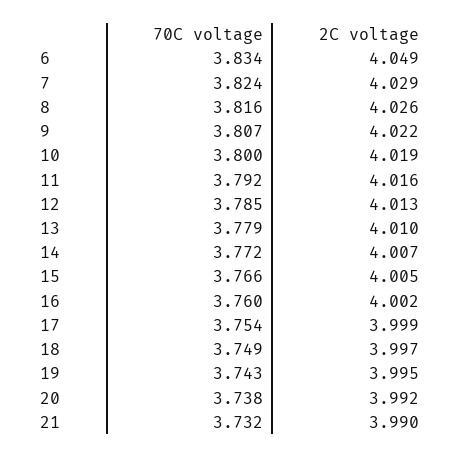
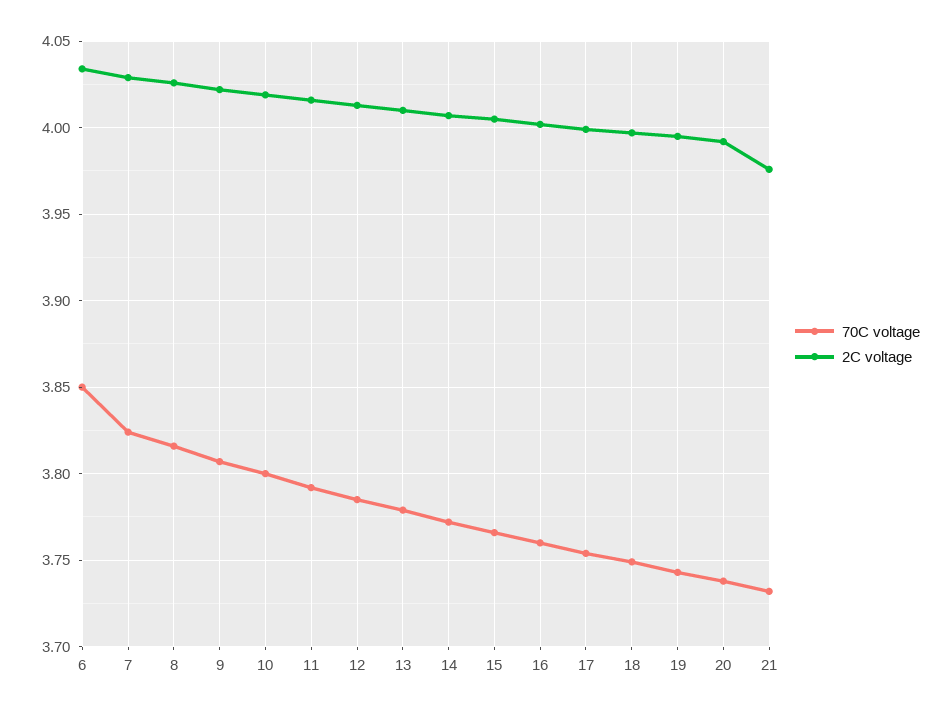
  {
    "70C voltage": {
-     "6": 3.834,
+     "6": 3.85,
      "7": 3.824,
      "8": 3.816,
      "9": 3.807,
      "10": 3.8,
      "11": 3.792,
      "12": 3.785,
      "13": 3.779,
      "14": 3.772,
      "15": 3.766,
      "16": 3.76,
      "17": 3.754,
      "18": 3.749,
      "19": 3.743,
      "20": 3.738,
      "21": 3.732
    },
    "2C voltage": {
-     "6": 4.049,
+     "6": 4.035,
      "7": 4.029,
      "8": 4.026,
      "9": 4.022,
      "10": 4.019,
      "11": 4.016,
      "12": 4.013,
      "13": 4.01,
      "14": 4.007,
      "15": 4.005,
      "16": 4.002,
      "17": 3.999,
      "18": 3.997,
      "19": 3.995,
      "20": 3.992,
-     "21": 3.99
+     "21": 3.975
    }
  }

